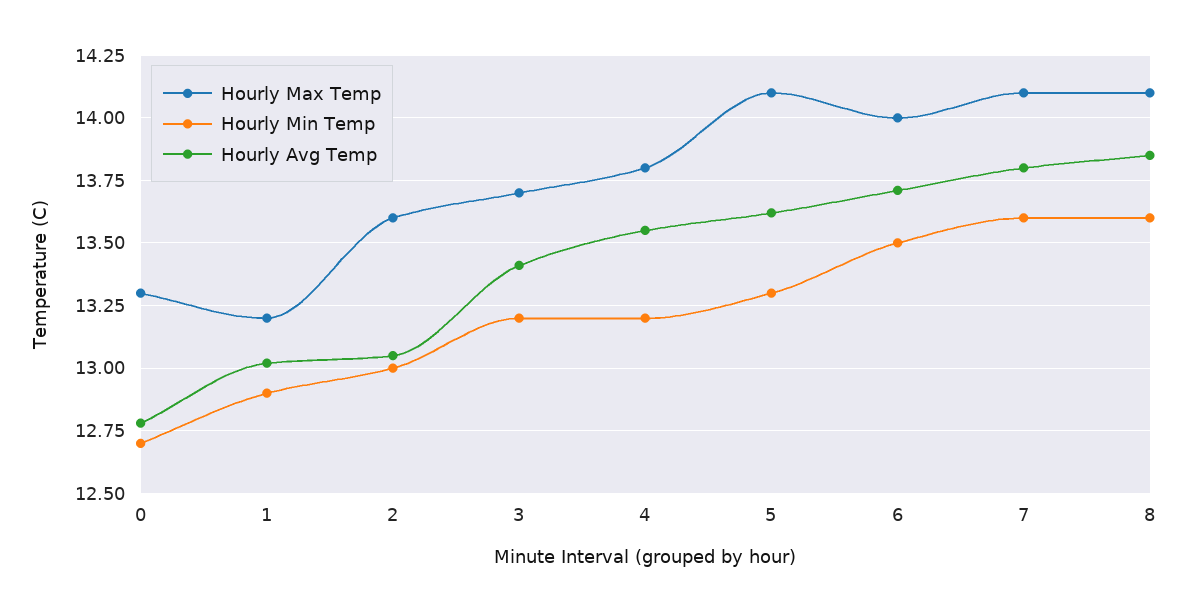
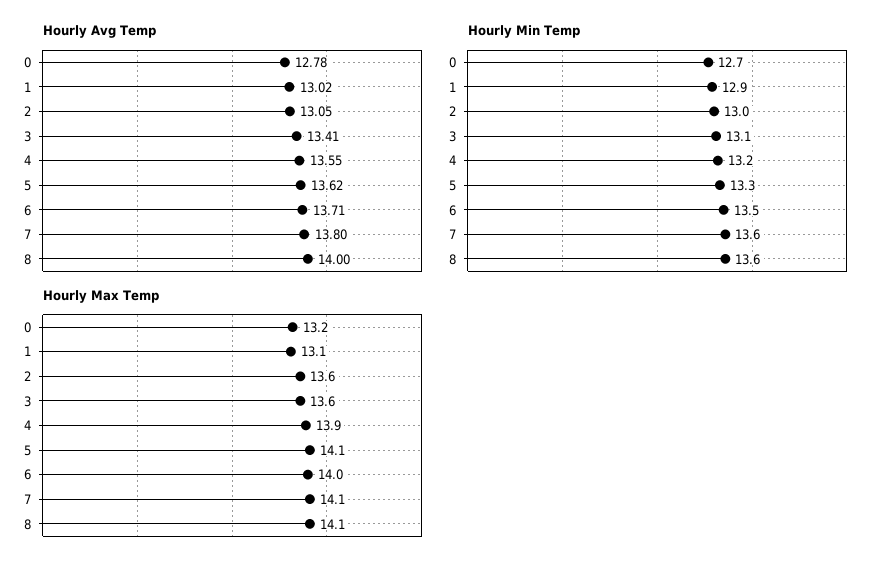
  {
    "Hourly Max Temp": {
-     "0": 13.3,
+     "0": 13.2,
-     "1": 13.2,
+     "1": 13.1,
      "2": 13.6,
-     "3": 13.7,
+     "3": 13.6,
-     "4": 13.8,
+     "4": 13.9,
      "5": 14.1,
      "6": 14,
      "7": 14.1,
      "8": 14.1
    },
    "Hourly Min Temp": {
      "0": 12.7,
      "1": 12.9,
      "2": 13,
-     "3": 13.2,
+     "3": 13.1,
      "4": 13.2,
      "5": 13.3,
      "6": 13.5,
      "7": 13.6,
      "8": 13.6
    },
    "Hourly Avg Temp": {
      "0": 12.78,
      "1": 13.02,
      "2": 13.05,
      "3": 13.41,
      "4": 13.55,
      "5": 13.62,
      "6": 13.71,
      "7": 13.8,
-     "8": 13.85
+     "8": 14
    }
  }

